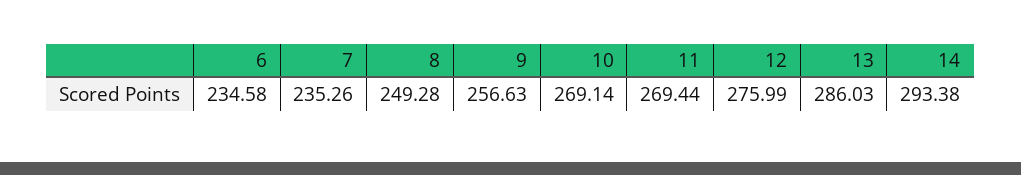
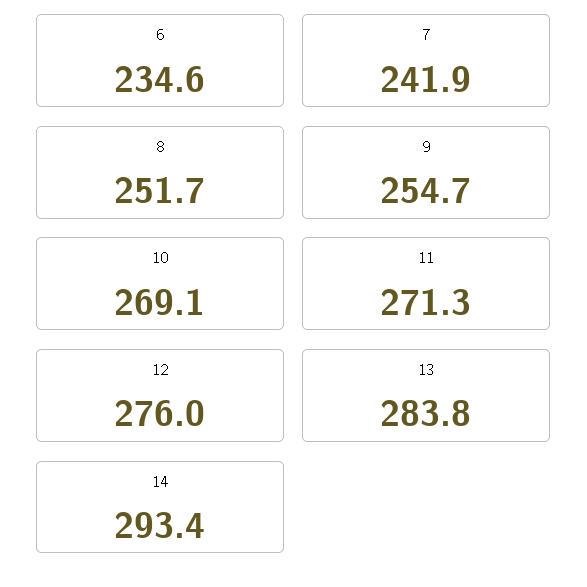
  {
    "6": 234.58,
-   "7": 235.26,
+   "7": 241.9,
-   "8": 249.28,
+   "8": 251.7,
-   "9": 256.63,
+   "9": 254.7,
    "10": 269.14,
-   "11": 269.44,
+   "11": 271.3,
    "12": 275.99,
-   "13": 286.03,
+   "13": 283.8,
    "14": 293.38
  }

